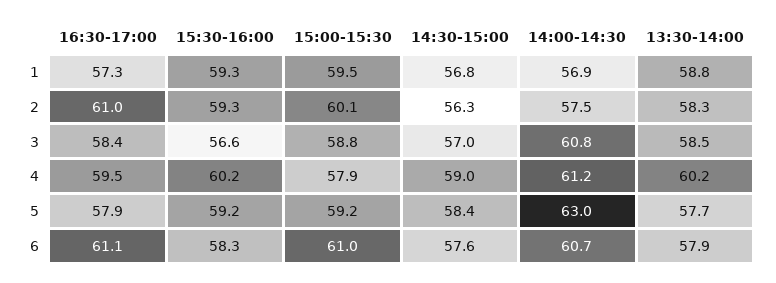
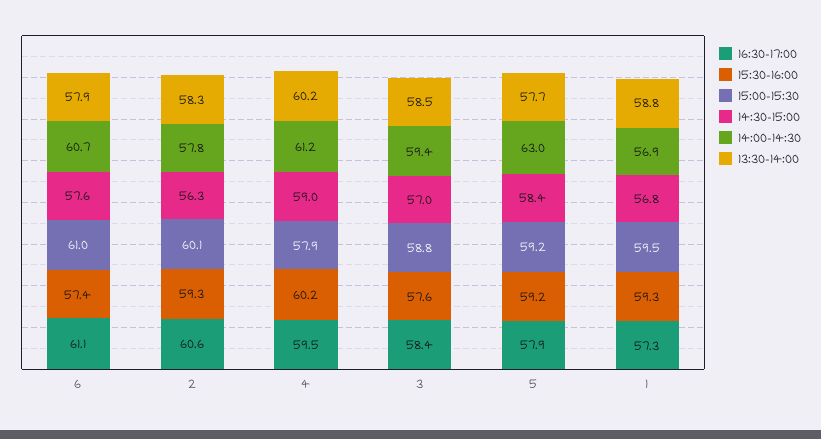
  {
    "16:30-17:00": {
      "1": 57.3,
-     "2": 61,
+     "2": 60.6,
      "3": 58.4,
      "4": 59.5,
      "5": 57.9,
      "6": 61.1
    },
    "15:30-16:00": {
      "1": 59.3,
      "2": 59.3,
-     "3": 56.6,
+     "3": 57.6,
      "4": 60.2,
      "5": 59.2,
-     "6": 58.3
+     "6": 57.4
    },
    "15:00-15:30": {
      "1": 59.5,
      "2": 60.1,
      "3": 58.8,
      "4": 57.9,
      "5": 59.2,
      "6": 61
    },
    "14:30-15:00": {
      "1": 56.8,
      "2": 56.3,
      "3": 57,
      "4": 59,
      "5": 58.4,
      "6": 57.6
    },
    "14:00-14:30": {
      "1": 56.9,
-     "2": 57.5,
+     "2": 57.8,
-     "3": 60.8,
+     "3": 59.4,
      "4": 61.2,
      "5": 63,
      "6": 60.7
    },
    "13:30-14:00": {
      "1": 58.8,
      "2": 58.3,
      "3": 58.5,
      "4": 60.2,
      "5": 57.7,
      "6": 57.9
    }
  }

